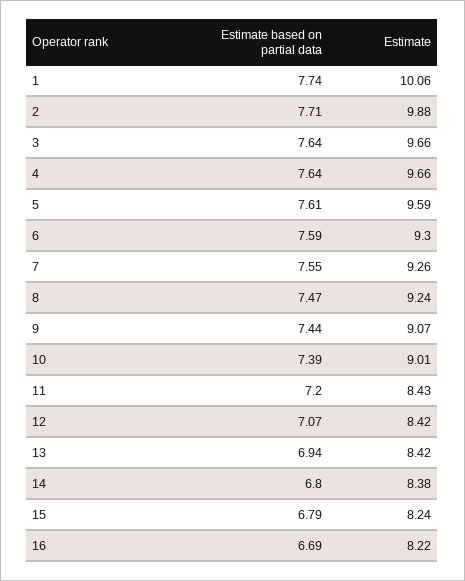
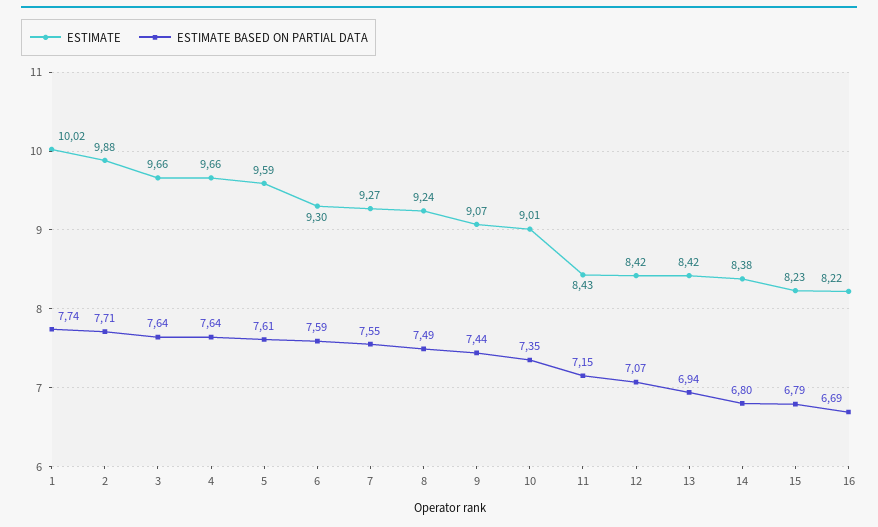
  {
    "Estimate based on partial data": {
      "1": 7.74,
      "2": 7.71,
      "3": 7.64,
      "4": 7.64,
      "5": 7.61,
      "6": 7.59,
      "7": 7.55,
-     "8": 7.47,
+     "8": 7.49,
      "9": 7.44,
-     "10": 7.39,
+     "10": 7.35,
-     "11": 7.2,
+     "11": 7.15,
      "12": 7.07,
      "13": 6.94,
      "14": 6.8,
      "15": 6.79,
      "16": 6.69
    },
    "Estimate": {
-     "1": 10.06,
+     "1": 10.02,
      "2": 9.88,
      "3": 9.66,
      "4": 9.66,
      "5": 9.59,
      "6": 9.3,
-     "7": 9.26,
+     "7": 9.27,
      "8": 9.24,
      "9": 9.07,
      "10": 9.01,
      "11": 8.43,
      "12": 8.42,
      "13": 8.42,
      "14": 8.38,
-     "15": 8.24,
+     "15": 8.23,
      "16": 8.22
    }
  }

